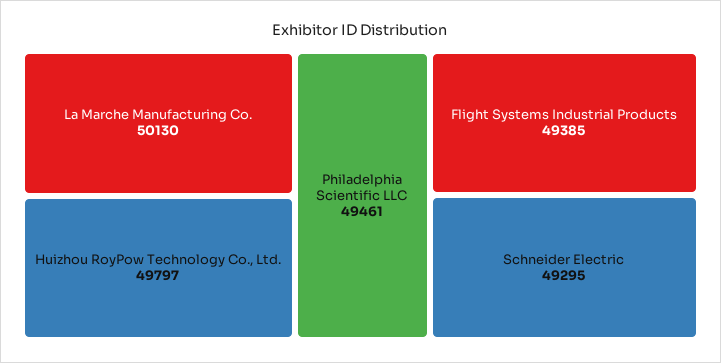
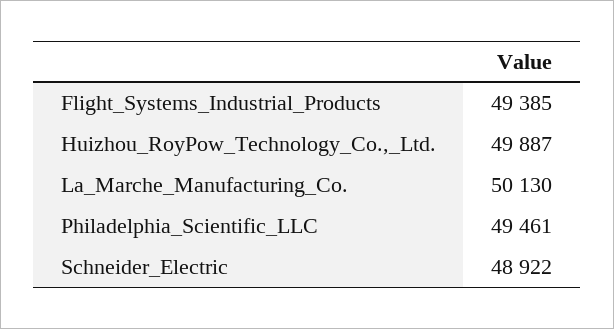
  {
    "La Marche Manufacturing Co.": 50130,
-   "Huizhou RoyPow Technology Co., Ltd.": 49797,
+   "Huizhou RoyPow Technology Co., Ltd.": 49887,
    "Philadelphia Scientific LLC": 49461,
    "Flight Systems Industrial Products": 49385,
-   "Schneider Electric": 49295
+   "Schneider Electric": 48922
  }

